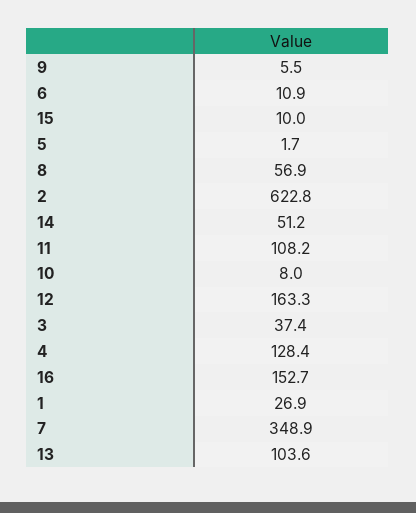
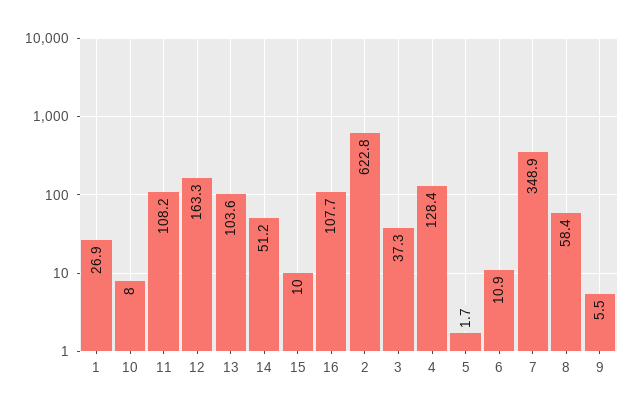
  {
    "9": 5.5,
    "6": 10.9,
    "15": 10,
    "5": 1.7,
-   "8": 56.9,
+   "8": 58.4,
    "2": 622.8,
    "14": 51.2,
    "11": 108.2,
    "10": 8,
    "12": 163.3,
-   "3": 37.4,
+   "3": 37.3,
    "4": 128.4,
-   "16": 152.7,
+   "16": 107.7,
    "1": 26.9,
    "7": 348.9,
    "13": 103.6
  }

